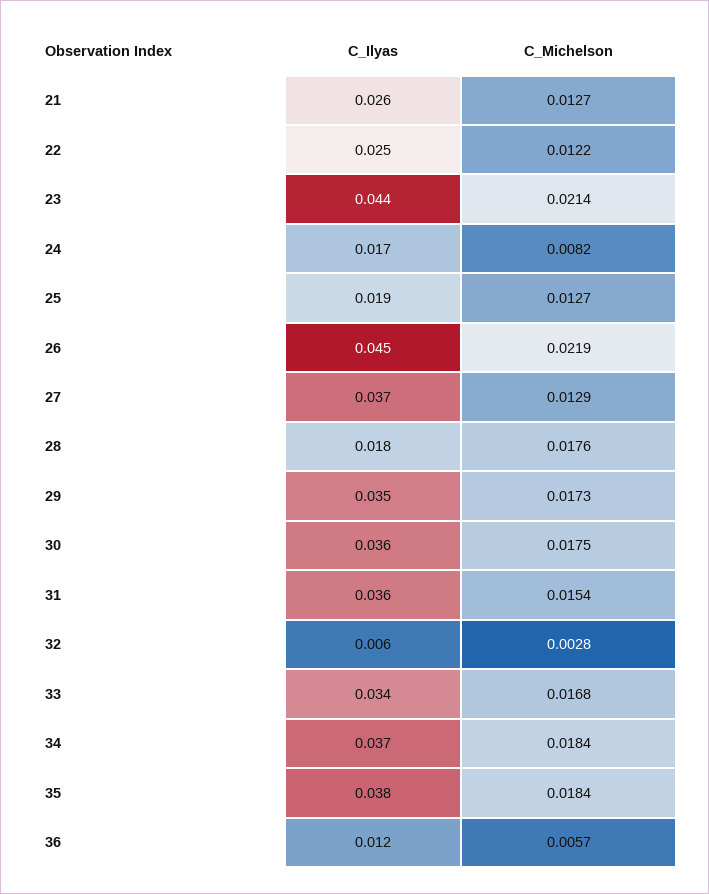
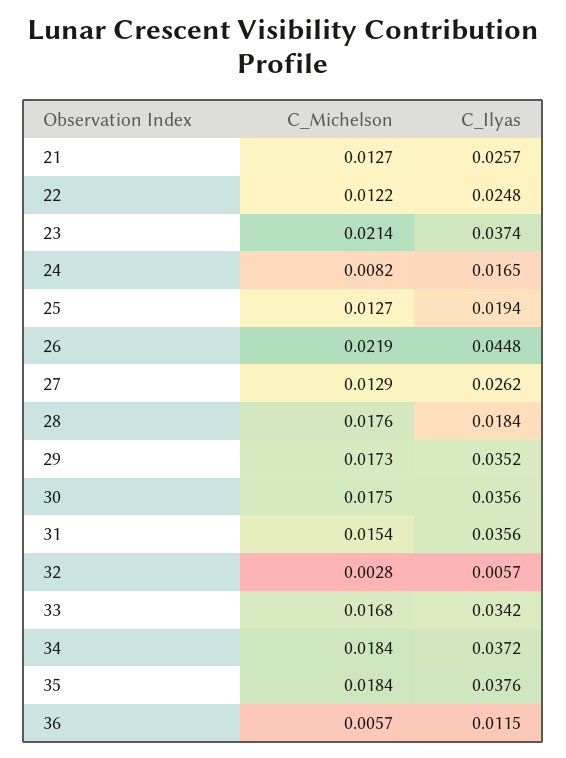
  {
    "C_Ilyas": {
      "21": 0.0257,
      "22": 0.0248,
-     "23": 0.044,
+     "23": 0.0374,
      "24": 0.0165,
      "25": 0.0194,
      "26": 0.0448,
-     "27": 0.037,
+     "27": 0.0262,
      "28": 0.0184,
      "29": 0.0352,
      "30": 0.0356,
      "31": 0.0356,
      "32": 0.0057,
      "33": 0.0342,
      "34": 0.0372,
      "35": 0.0376,
      "36": 0.0115
    },
    "C_Michelson": {
      "21": 0.0127,
      "22": 0.0122,
      "23": 0.0214,
      "24": 0.0082,
      "25": 0.0127,
      "26": 0.0219,
      "27": 0.0129,
      "28": 0.0176,
      "29": 0.0173,
      "30": 0.0175,
      "31": 0.0154,
      "32": 0.0028,
      "33": 0.0168,
      "34": 0.0184,
      "35": 0.0184,
      "36": 0.0057
    }
  }

